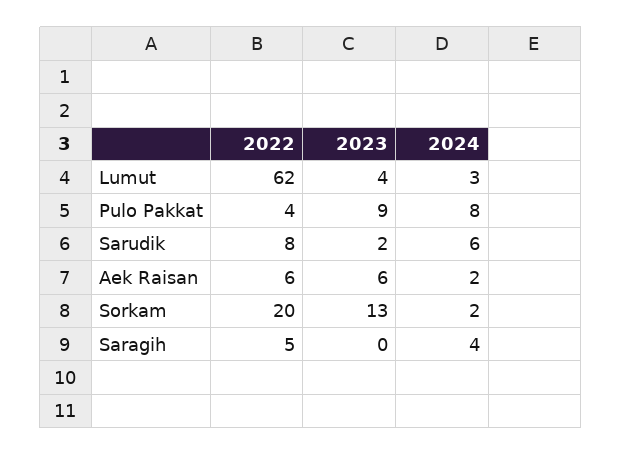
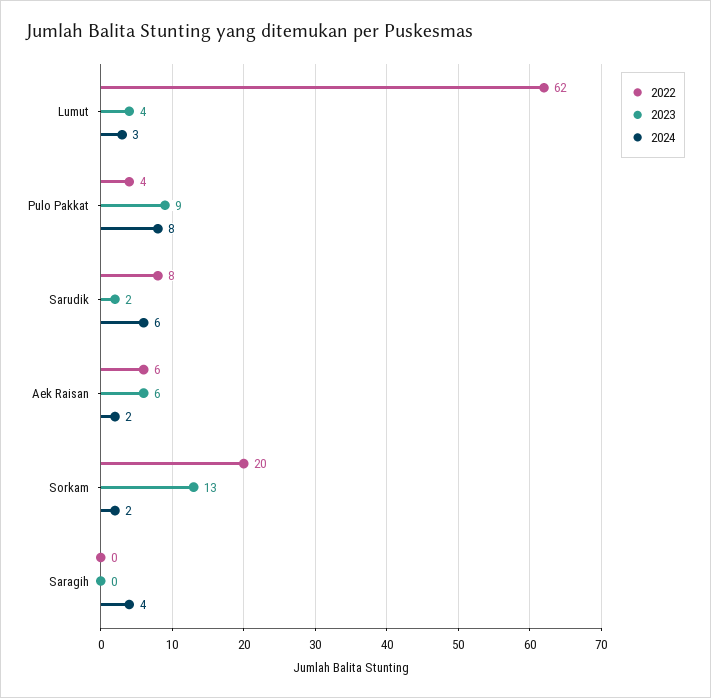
  {
    "2022": {
      "Lumut": 62,
      "Pulo Pakkat": 4,
      "Sarudik": 8,
      "Aek Raisan": 6,
      "Sorkam": 20,
-     "Saragih": 5
+     "Saragih": 0
    },
    "2023": {
      "Lumut": 4,
      "Pulo Pakkat": 9,
      "Sarudik": 2,
      "Aek Raisan": 6,
      "Sorkam": 13,
      "Saragih": 0
    },
    "2024": {
      "Lumut": 3,
      "Pulo Pakkat": 8,
      "Sarudik": 6,
      "Aek Raisan": 2,
      "Sorkam": 2,
      "Saragih": 4
    }
  }

